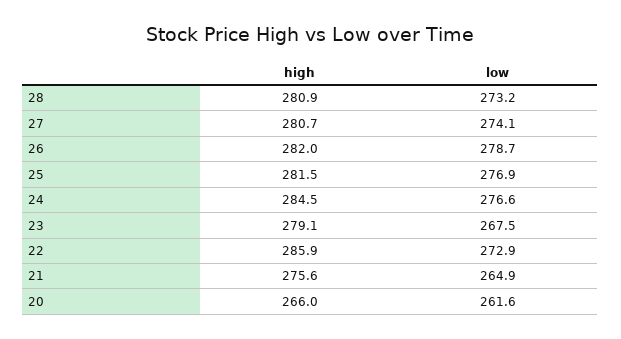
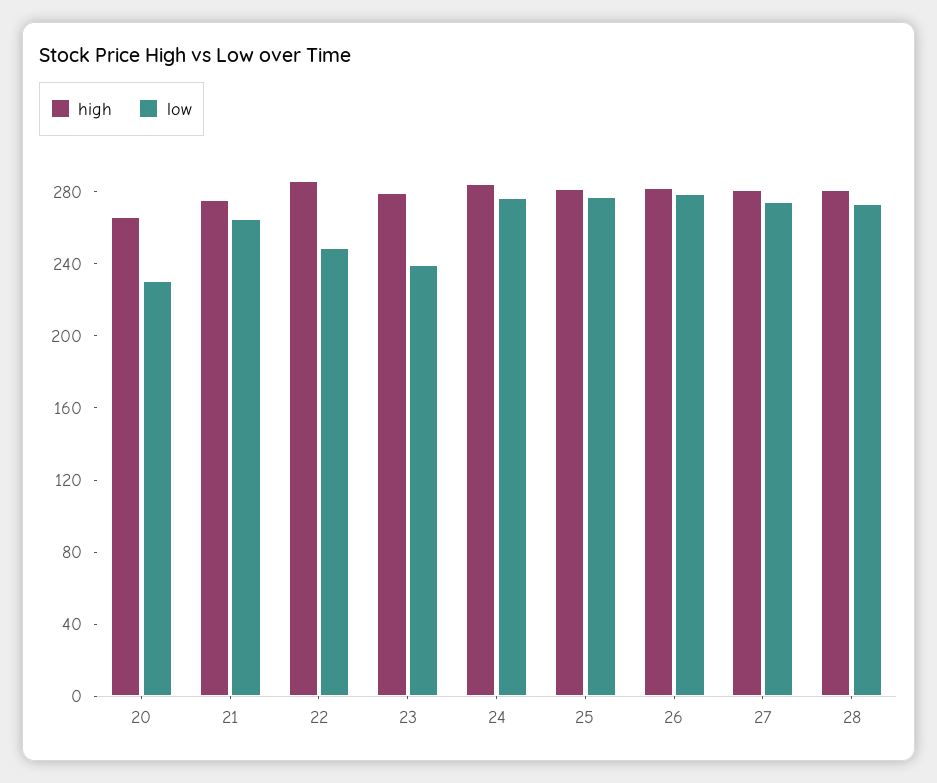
  {
    "high": {
      "28": 280.9,
      "27": 280.7,
      "26": 282,
      "25": 281.5,
      "24": 284.5,
      "23": 279.1,
      "22": 285.9,
      "21": 275.6,
      "20": 266
    },
    "low": {
      "28": 273.2,
      "27": 274.1,
      "26": 278.7,
      "25": 276.9,
      "24": 276.6,
-     "23": 267.5,
+     "23": 240,
-     "22": 272.9,
+     "22": 250,
      "21": 264.9,
-     "20": 261.6
+     "20": 230
    }
  }

